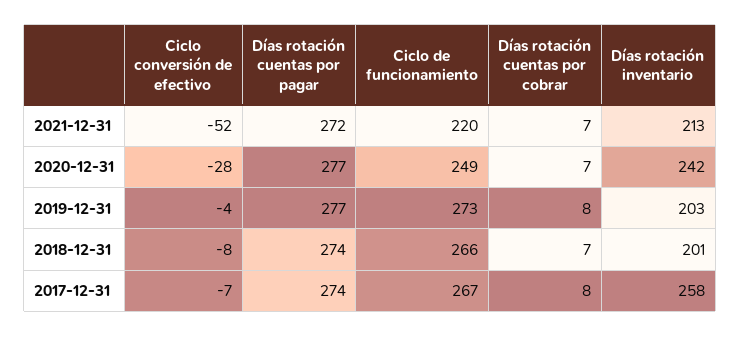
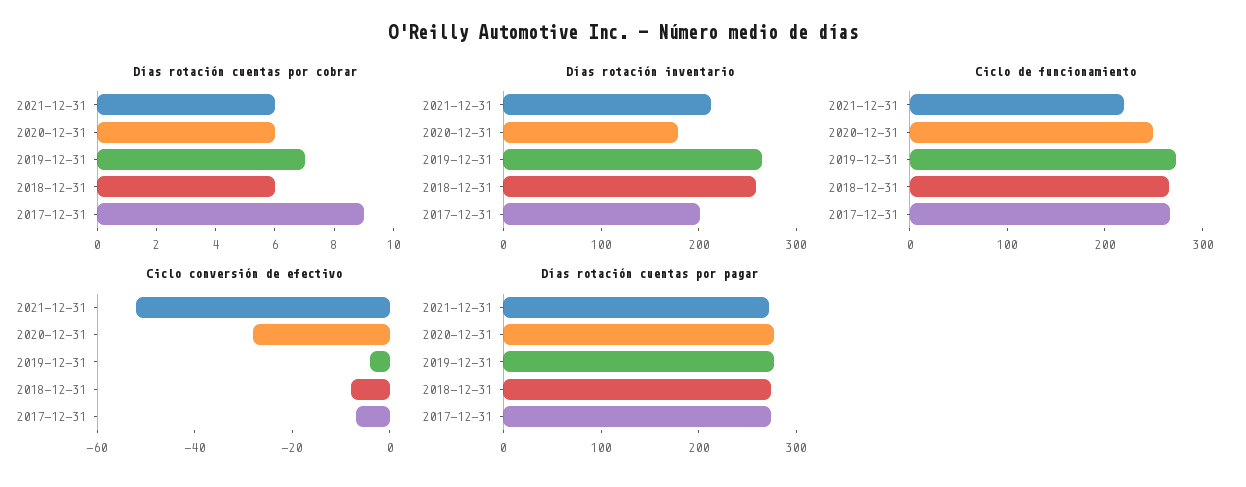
  {
    "Ciclo conversión de efectivo": {
      "2021-12-31": -52,
      "2020-12-31": -28,
      "2019-12-31": -4,
      "2018-12-31": -8,
      "2017-12-31": -7
    },
    "Días rotación cuentas por pagar": {
      "2021-12-31": 272,
      "2020-12-31": 277,
      "2019-12-31": 277,
      "2018-12-31": 274,
      "2017-12-31": 274
    },
    "Ciclo de funcionamiento": {
      "2021-12-31": 220,
      "2020-12-31": 249,
      "2019-12-31": 273,
      "2018-12-31": 266,
      "2017-12-31": 267
    },
    "Días rotación cuentas por cobrar": {
-     "2021-12-31": 7,
+     "2021-12-31": 6,
-     "2020-12-31": 7,
+     "2020-12-31": 6,
-     "2019-12-31": 8,
+     "2019-12-31": 7,
-     "2018-12-31": 7,
+     "2018-12-31": 6,
-     "2017-12-31": 8
+     "2017-12-31": 9
    },
    "Días rotación inventario": {
      "2021-12-31": 213,
-     "2020-12-31": 242,
+     "2020-12-31": 180,
-     "2019-12-31": 203,
+     "2019-12-31": 260,
-     "2018-12-31": 201,
+     "2018-12-31": 260,
-     "2017-12-31": 258
+     "2017-12-31": 200
    }
  }

